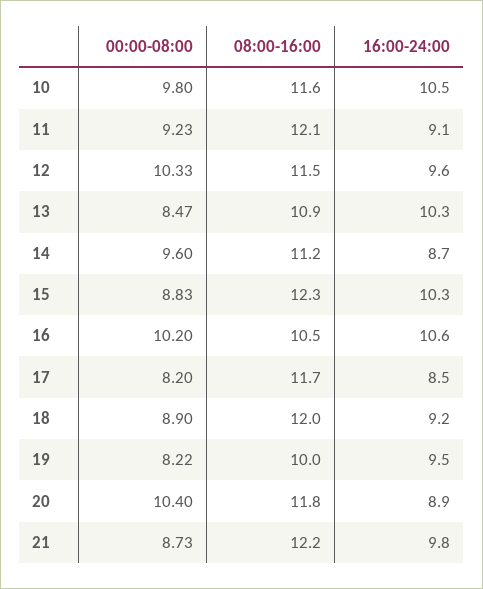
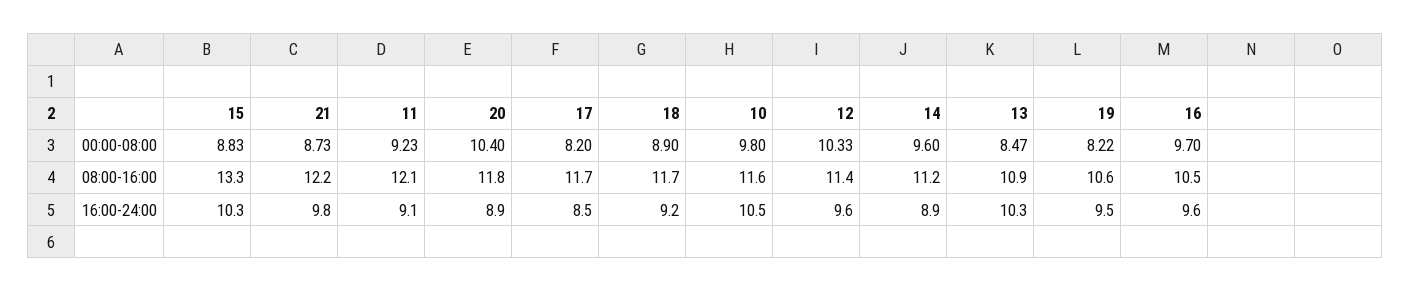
  {
    "00:00-08:00": {
      "10": 9.8,
      "11": 9.23,
      "12": 10.33,
      "13": 8.47,
      "14": 9.6,
      "15": 8.83,
-     "16": 10.2,
+     "16": 9.7,
      "17": 8.2,
      "18": 8.9,
      "19": 8.22,
      "20": 10.4,
      "21": 8.73
    },
    "08:00-16:00": {
      "10": 11.6,
      "11": 12.1,
-     "12": 11.5,
+     "12": 11.4,
      "13": 10.9,
      "14": 11.2,
-     "15": 12.3,
+     "15": 13.3,
      "16": 10.5,
      "17": 11.7,
-     "18": 12,
+     "18": 11.7,
-     "19": 10,
+     "19": 10.6,
      "20": 11.8,
      "21": 12.2
    },
    "16:00-24:00": {
      "10": 10.5,
      "11": 9.1,
      "12": 9.6,
      "13": 10.3,
-     "14": 8.7,
+     "14": 8.9,
      "15": 10.3,
-     "16": 10.6,
+     "16": 9.6,
      "17": 8.5,
      "18": 9.2,
      "19": 9.5,
      "20": 8.9,
      "21": 9.8
    }
  }

